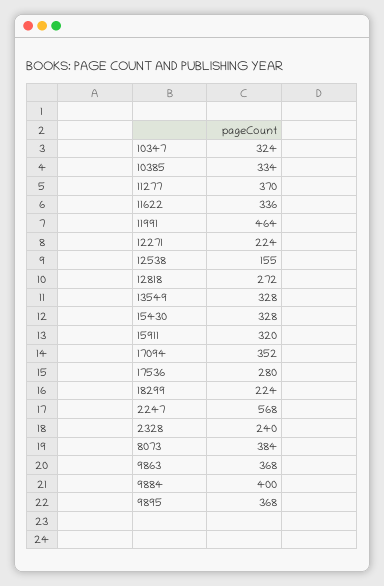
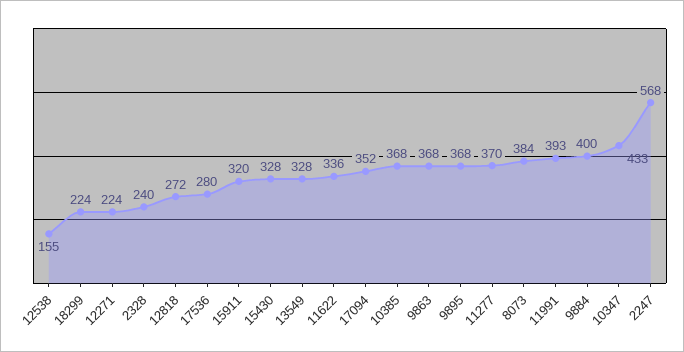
  {
-   "10347": 324,
+   "10347": 433,
-   "10385": 334,
+   "10385": 368,
    "11277": 370,
    "11622": 336,
-   "11991": 464,
+   "11991": 393,
    "12271": 224,
    "12538": 155,
    "12818": 272,
    "13549": 328,
    "15430": 328,
    "15911": 320,
    "17094": 352,
    "17536": 280,
    "18299": 224,
    "2247": 568,
    "2328": 240,
    "8073": 384,
    "9863": 368,
    "9884": 400,
    "9895": 368
  }

